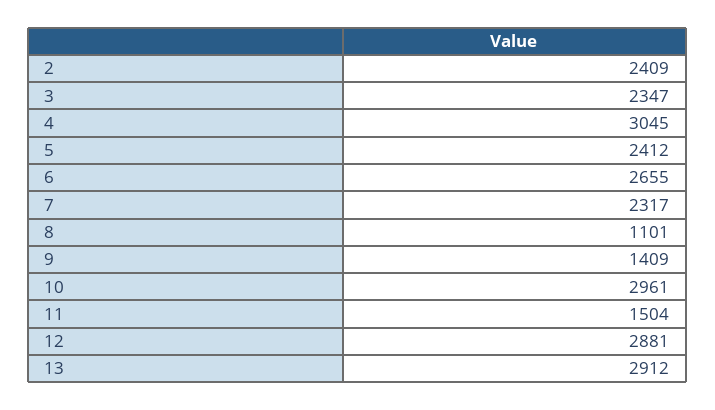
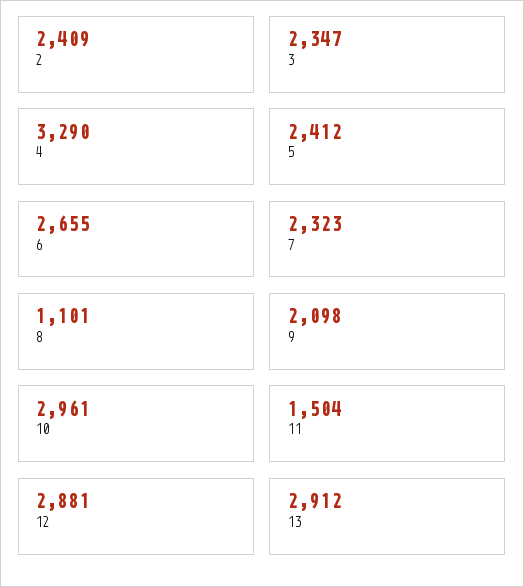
  {
    "2": 2409,
    "3": 2347,
-   "4": 3045,
+   "4": 3290,
    "5": 2412,
    "6": 2655,
-   "7": 2317,
+   "7": 2323,
    "8": 1101,
-   "9": 1409,
+   "9": 2098,
    "10": 2961,
    "11": 1504,
    "12": 2881,
    "13": 2912
  }

